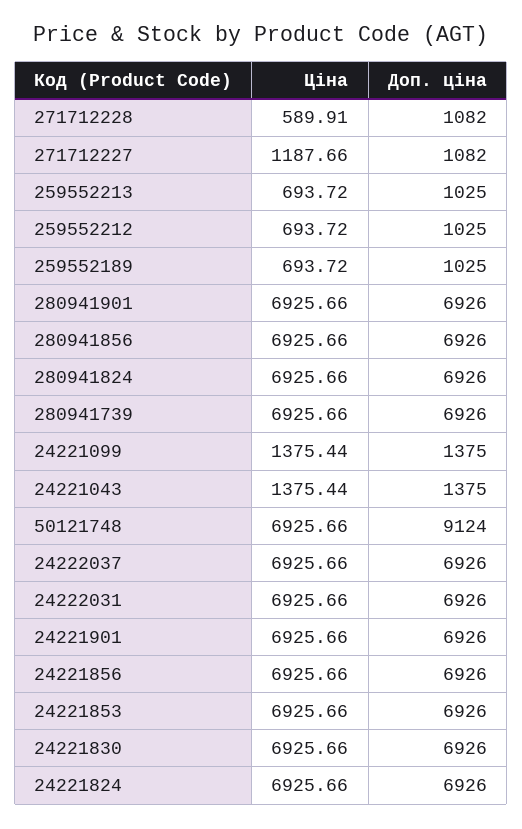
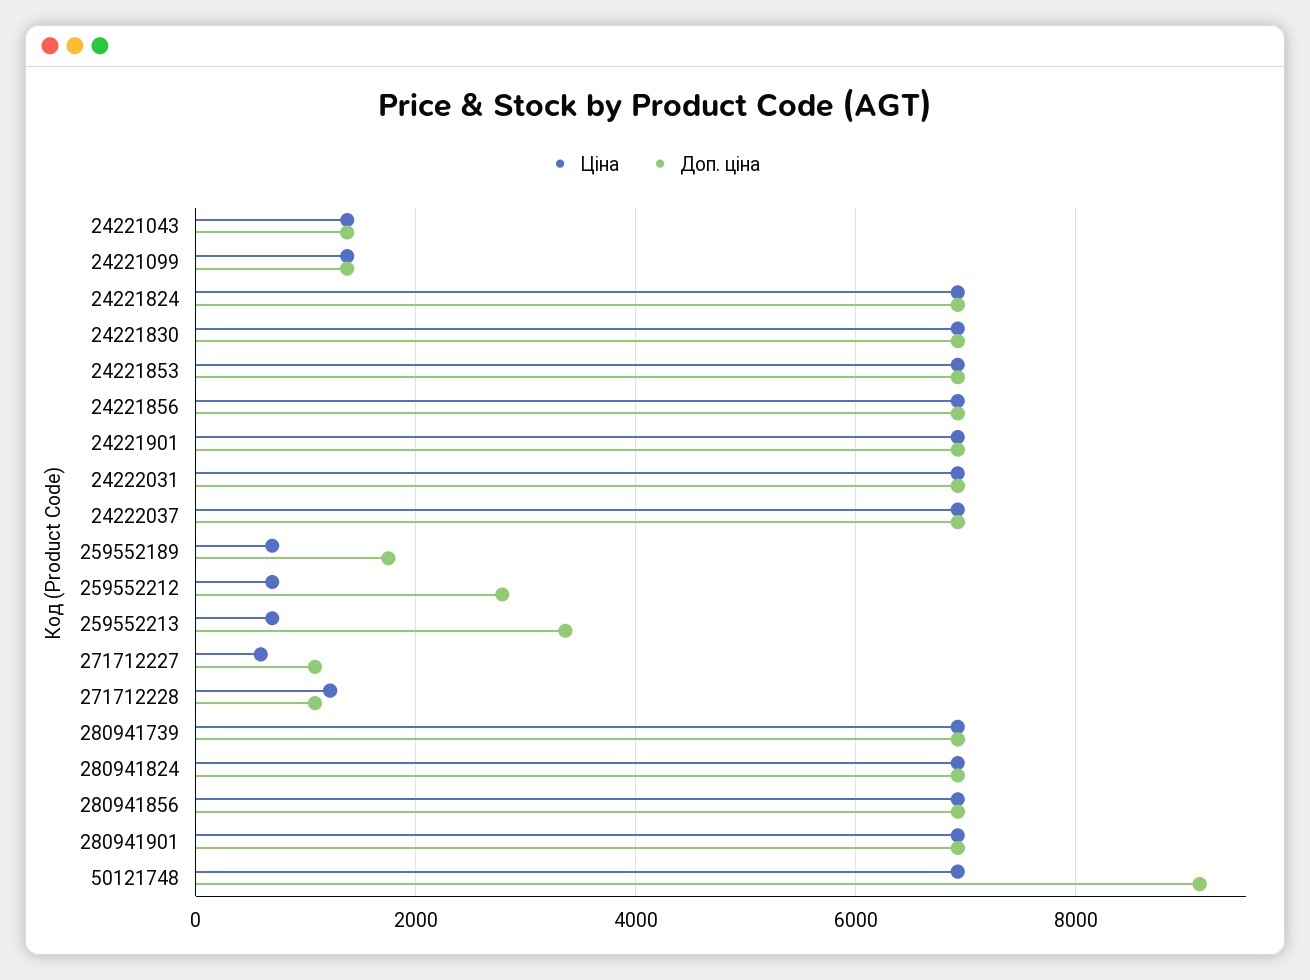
  {
    "Ціна": {
-     "271712228": 589.91,
+     "271712228": 1200,
-     "271712227": 1187.66,
+     "271712227": 600,
      "259552213": 693.72,
      "259552212": 693.72,
      "259552189": 693.72,
      "280941901": 6925.66,
      "280941856": 6925.66,
      "280941824": 6925.66,
      "280941739": 6925.66,
      "24221099": 1375.44,
      "24221043": 1375.44,
      "50121748": 6925.66,
      "24222037": 6925.66,
      "24222031": 6925.66,
      "24221901": 6925.66,
      "24221856": 6925.66,
      "24221853": 6925.66,
      "24221830": 6925.66,
      "24221824": 6925.66
    },
    "Доп. ціна": {
      "271712228": 1082,
      "271712227": 1082,
-     "259552213": 1025,
+     "259552213": 3400,
-     "259552212": 1025,
+     "259552212": 2800,
-     "259552189": 1025,
+     "259552189": 1800,
      "280941901": 6926,
      "280941856": 6926,
      "280941824": 6926,
      "280941739": 6926,
      "24221099": 1375,
      "24221043": 1375,
      "50121748": 9124,
      "24222037": 6926,
      "24222031": 6926,
      "24221901": 6926,
      "24221856": 6926,
      "24221853": 6926,
      "24221830": 6926,
      "24221824": 6926
    }
  }

